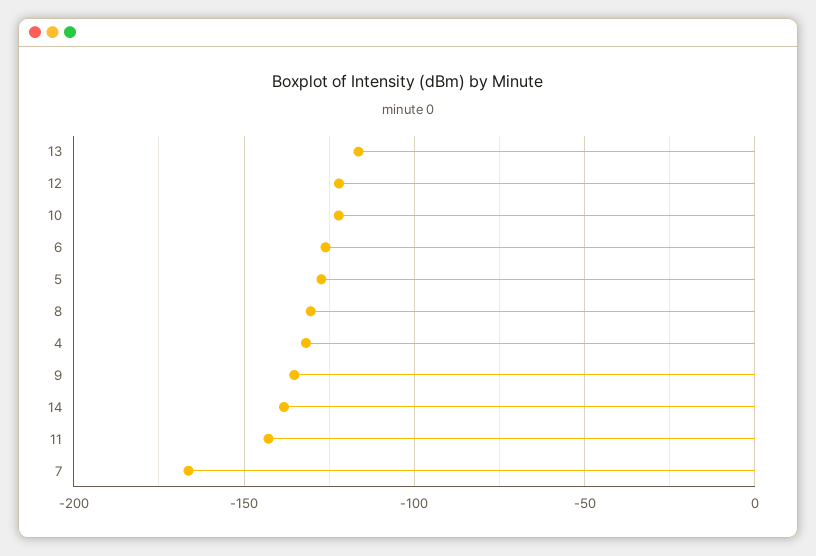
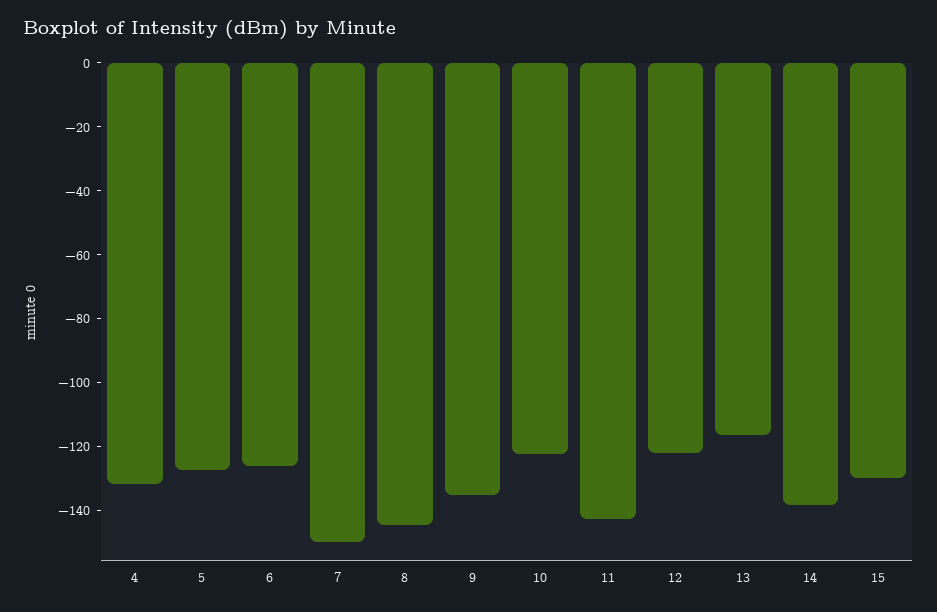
  {
    "13": -115,
    "12": -120,
    "10": -120,
    "6": -125,
    "5": -125,
-   "8": -130,
+   "8": -145,
    "4": -130,
    "9": -135,
    "14": -140,
    "11": -145,
-   "7": -165
+   "7": -150,
+   "15": -130
  }

